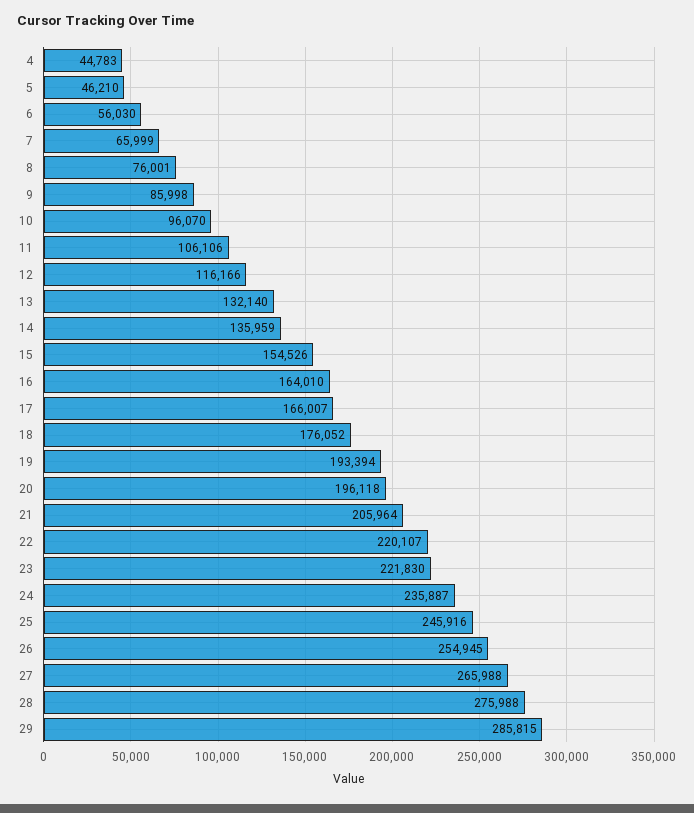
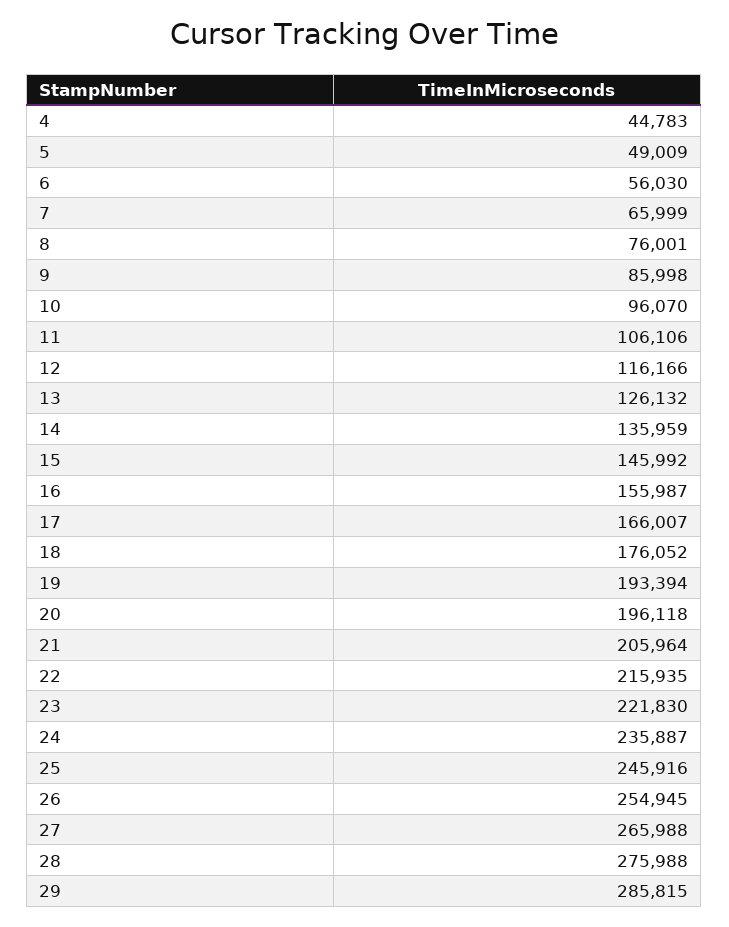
  {
    "4": 44783,
-   "5": 46210,
+   "5": 49009,
    "6": 56030,
    "7": 65999,
    "8": 76001,
    "9": 85998,
    "10": 96070,
    "11": 106106,
    "12": 116166,
-   "13": 132140,
+   "13": 126132,
    "14": 135959,
-   "15": 154526,
+   "15": 145992,
-   "16": 164010,
+   "16": 155987,
    "17": 166007,
    "18": 176052,
    "19": 193394,
    "20": 196118,
    "21": 205964,
-   "22": 220107,
+   "22": 215935,
    "23": 221830,
    "24": 235887,
    "25": 245916,
    "26": 254945,
    "27": 265988,
    "28": 275988,
    "29": 285815
  }

